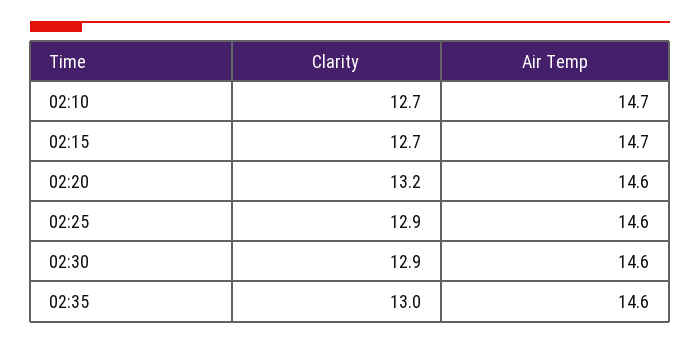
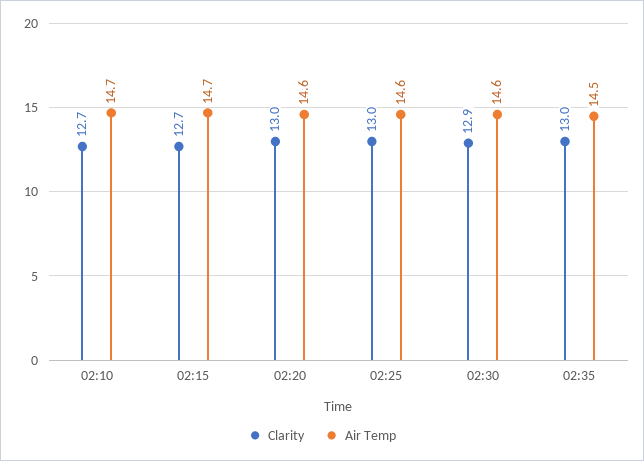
  {
    "Clarity": {
      "02:10": 12.7,
      "02:15": 12.7,
-     "02:20": 13.2,
+     "02:20": 13,
-     "02:25": 12.9,
+     "02:25": 13,
      "02:30": 12.9,
      "02:35": 13
    },
    "Air Temp": {
      "02:10": 14.7,
      "02:15": 14.7,
      "02:20": 14.6,
      "02:25": 14.6,
      "02:30": 14.6,
-     "02:35": 14.6
+     "02:35": 14.5
    }
  }

